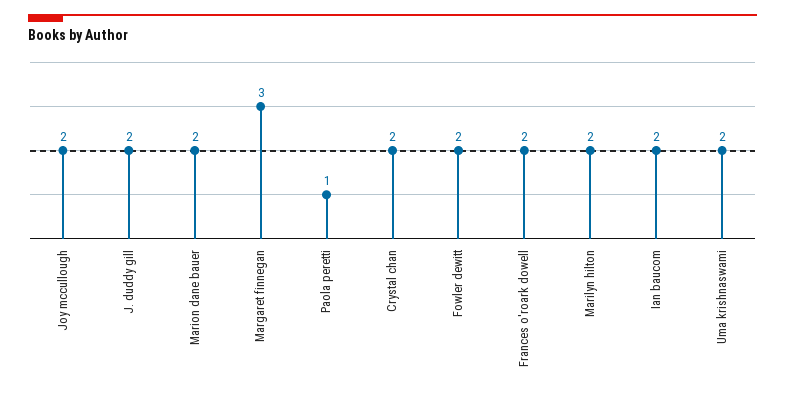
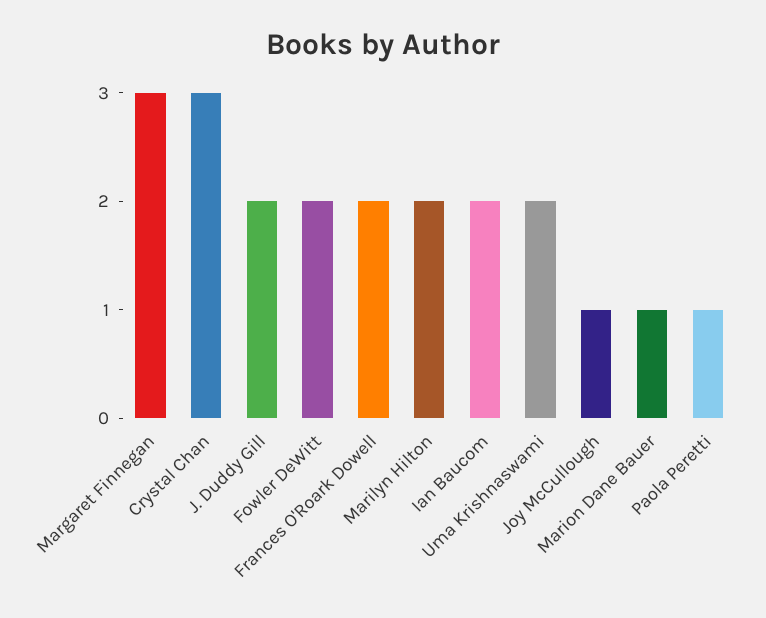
  {
-   "Joy mccullough": 2,
+   "Joy mccullough": 1,
    "J. duddy gill": 2,
-   "Marion dane bauer": 2,
+   "Marion dane bauer": 1,
    "Margaret finnegan": 3,
    "Paola peretti": 1,
-   "Crystal chan": 2,
+   "Crystal chan": 3,
    "Fowler dewitt": 2,
    "Frances o'roark dowell": 2,
    "Marilyn hilton": 2,
    "Ian baucom": 2,
    "Uma krishnaswami": 2
  }

